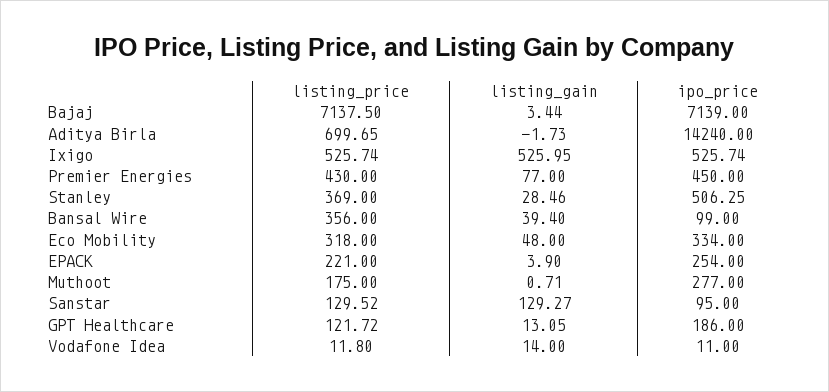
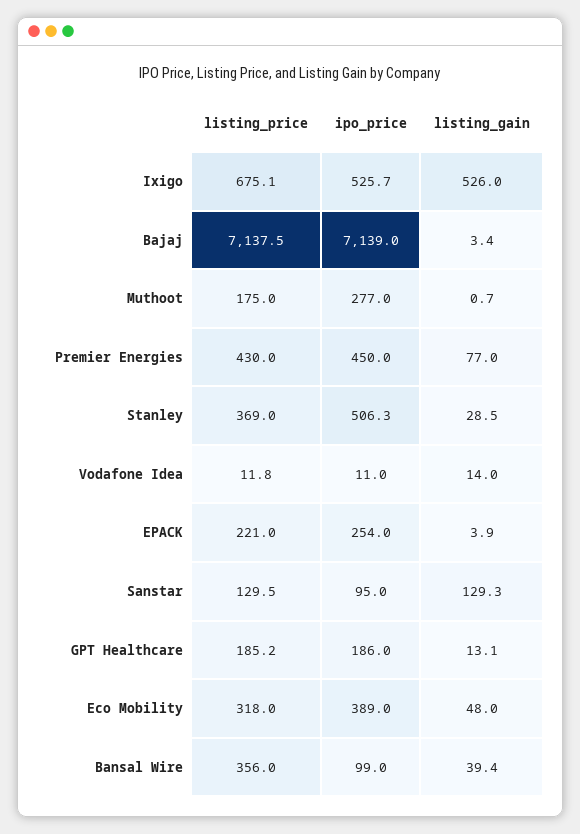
  {
    "listing_price": {
      "Bajaj": 7137.5,
-     "Aditya Birla": 699.65,
-     "Ixigo": 525.74,
+     "Ixigo": 675.1,
      "Premier Energies": 430,
      "Stanley": 369,
      "Bansal Wire": 356,
      "Eco Mobility": 318,
      "EPACK": 221,
      "Muthoot": 175,
      "Sanstar": 129.52,
-     "GPT Healthcare": 121.72,
+     "GPT Healthcare": 185.2,
      "Vodafone Idea": 11.8
    },
    "listing_gain": {
      "Bajaj": 3.44,
-     "Aditya Birla": -1.73,
      "Ixigo": 525.95,
      "Premier Energies": 77,
      "Stanley": 28.46,
      "Bansal Wire": 39.4,
      "Eco Mobility": 48,
      "EPACK": 3.9,
      "Muthoot": 0.71,
      "Sanstar": 129.27,
      "GPT Healthcare": 13.05,
      "Vodafone Idea": 14
    },
    "ipo_price": {
      "Bajaj": 7139,
-     "Aditya Birla": 14240,
      "Ixigo": 525.74,
      "Premier Energies": 450,
      "Stanley": 506.25,
      "Bansal Wire": 99,
-     "Eco Mobility": 334,
+     "Eco Mobility": 389,
      "EPACK": 254,
      "Muthoot": 277,
      "Sanstar": 95,
      "GPT Healthcare": 186,
      "Vodafone Idea": 11
    }
  }

